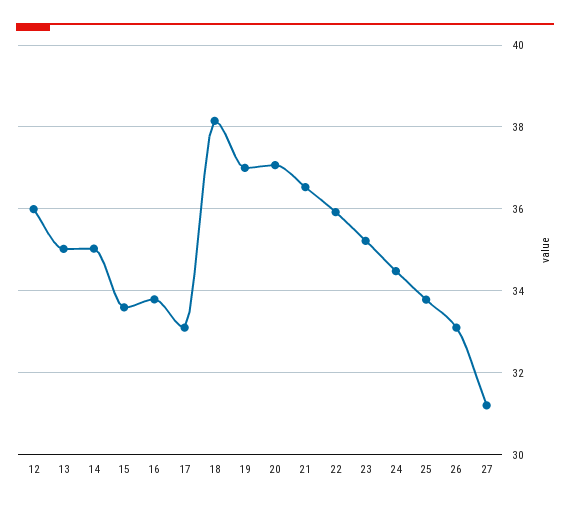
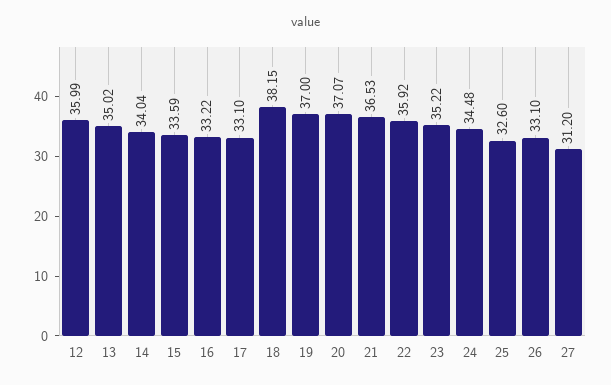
  {
    "12": 35.99,
    "13": 35.02,
-   "14": 35,
+   "14": 34.04,
    "15": 33.59,
-   "16": 33.8,
+   "16": 33.22,
    "17": 33.1,
    "18": 38.15,
    "19": 37,
    "20": 37.07,
    "21": 36.53,
    "22": 35.92,
    "23": 35.22,
    "24": 34.48,
-   "25": 33.8,
+   "25": 32.6,
    "26": 33.1,
    "27": 31.2
  }

